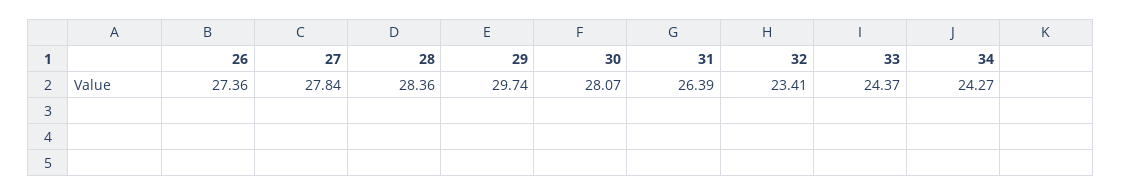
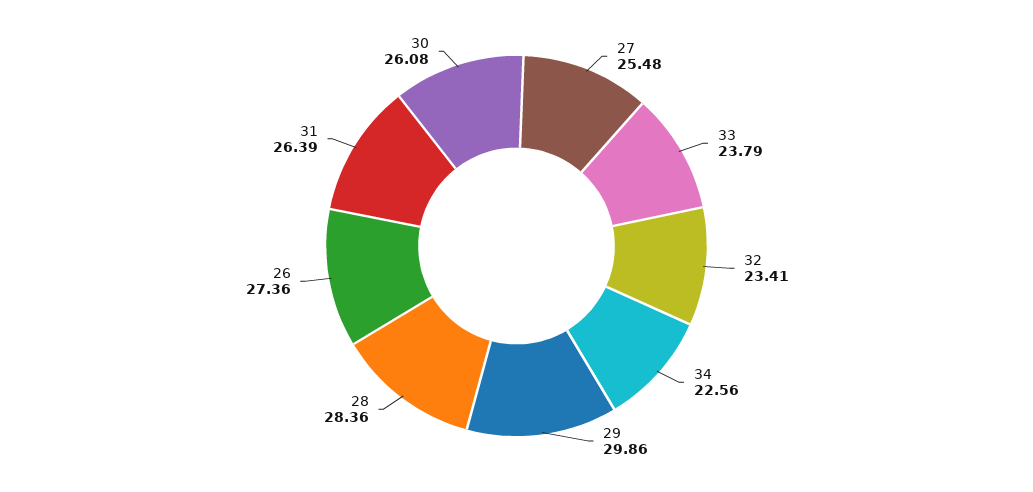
  {
    "26": 27.36,
-   "27": 27.84,
+   "27": 25.48,
    "28": 28.36,
-   "29": 29.74,
+   "29": 29.86,
-   "30": 28.07,
+   "30": 26.08,
    "31": 26.39,
    "32": 23.41,
-   "33": 24.37,
+   "33": 23.79,
-   "34": 24.27
+   "34": 22.56
  }

